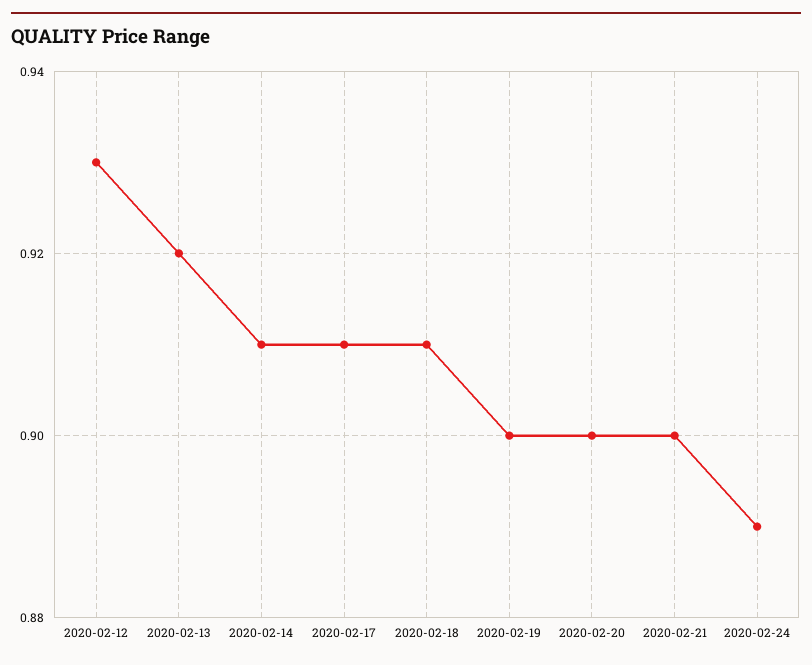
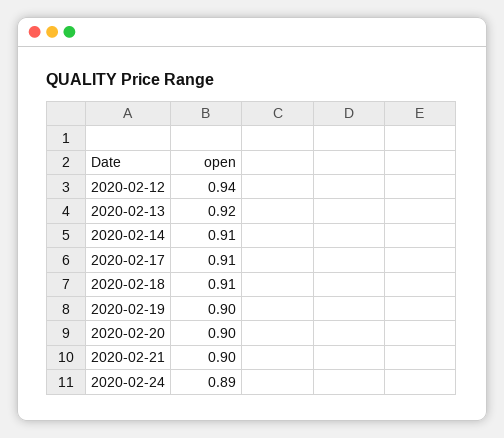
  {
-   "2020-02-12": 0.93,
+   "2020-02-12": 0.94,
    "2020-02-13": 0.92,
    "2020-02-14": 0.91,
    "2020-02-17": 0.91,
    "2020-02-18": 0.91,
    "2020-02-19": 0.9,
    "2020-02-20": 0.9,
    "2020-02-21": 0.9,
    "2020-02-24": 0.89
  }

